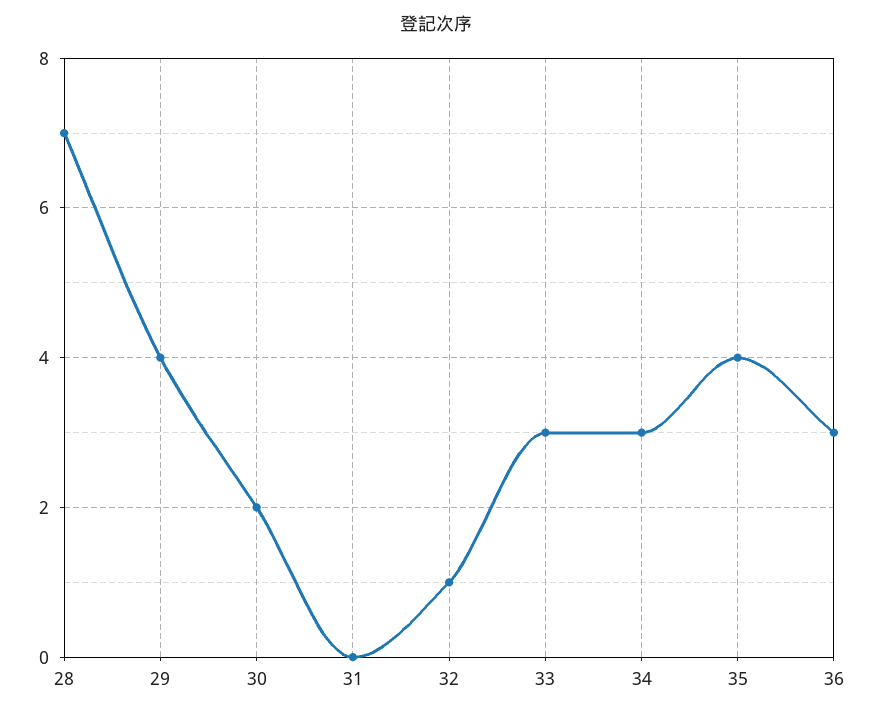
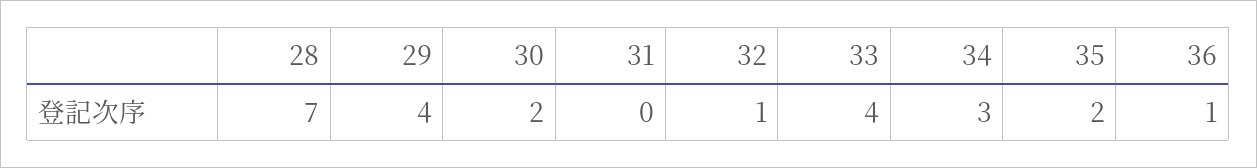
  {
    "28": 7,
    "29": 4,
    "30": 2,
    "31": 0,
    "32": 1,
-   "33": 3,
+   "33": 4,
    "34": 3,
-   "35": 4,
+   "35": 2,
-   "36": 3
+   "36": 1
  }

